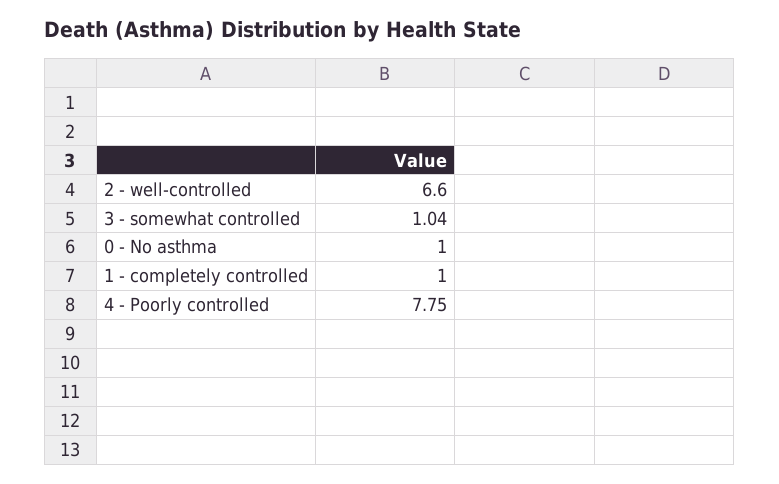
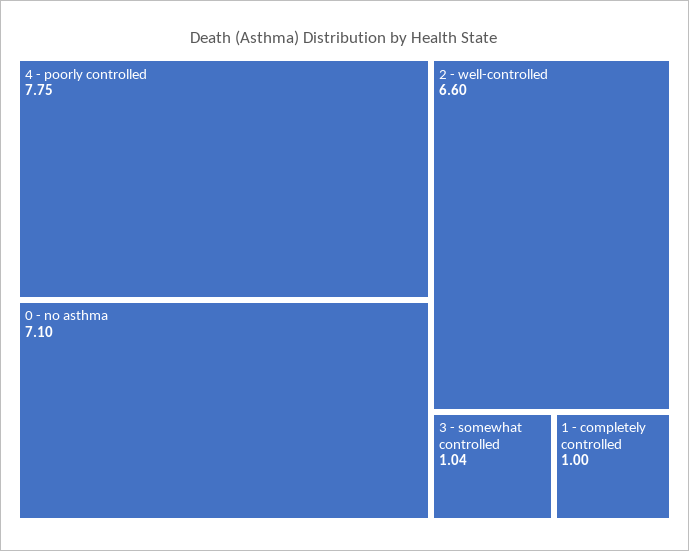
  {
    "2 - well-controlled": 6.6,
    "3 - somewhat controlled": 1.04,
-   "0 - No asthma": 1,
+   "0 - No asthma": 7.1,
    "1 - completely controlled": 1,
    "4 - Poorly controlled": 7.75
  }

